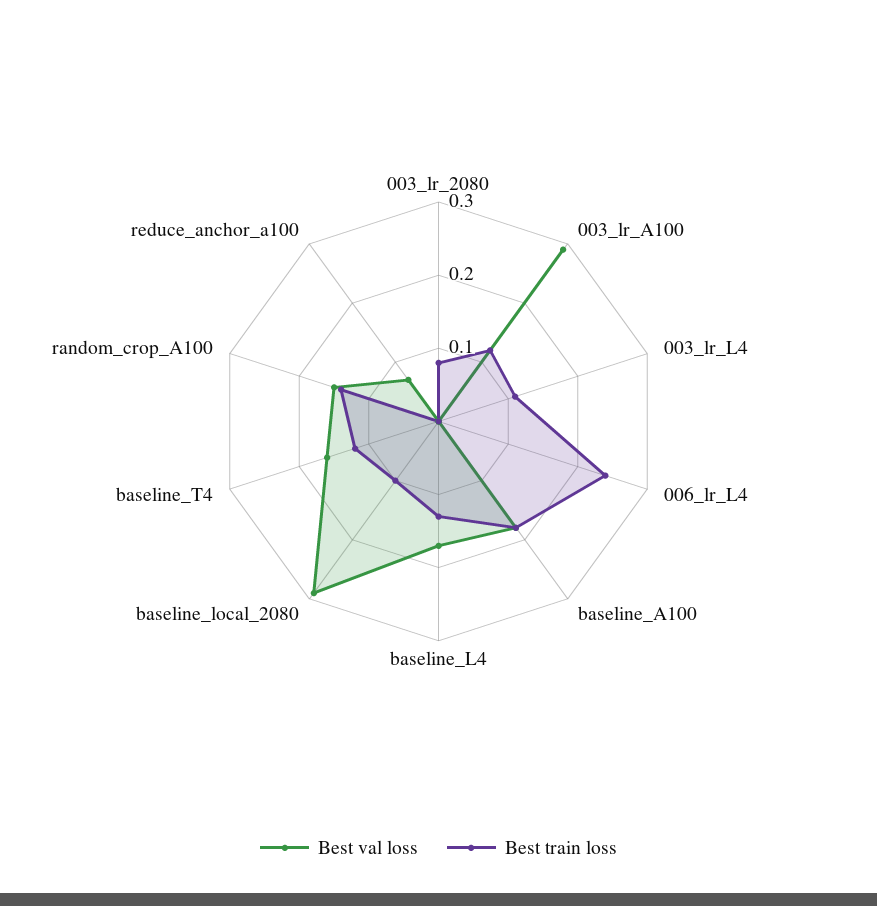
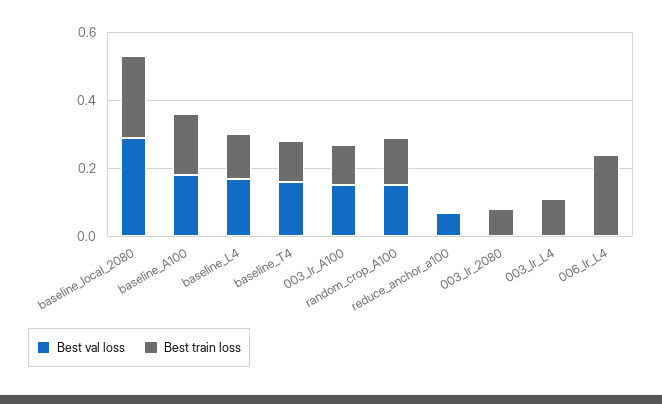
  {
    "Best val loss": {
      "003_lr_2080": 0,
-     "003_lr_A100": 0.3,
+     "003_lr_A100": 0.15,
      "003_lr_L4": 0,
      "006_lr_L4": 0,
      "baseline_A100": 0.2,
      "baseline_L4": 0.15,
      "baseline_local_2080": 0.3,
      "baseline_T4": 0.15,
      "random_crop_A100": 0.15,
      "reduce_anchor_a100": 0.05
    },
    "Best train loss": {
      "003_lr_2080": 0.1,
      "003_lr_A100": 0.1,
      "003_lr_L4": 0.1,
      "006_lr_L4": 0.25,
      "baseline_A100": 0.2,
      "baseline_L4": 0.15,
-     "baseline_local_2080": 0.1,
+     "baseline_local_2080": 0.25,
      "baseline_T4": 0.1,
      "random_crop_A100": 0.15,
      "reduce_anchor_a100": 0
    }
  }

